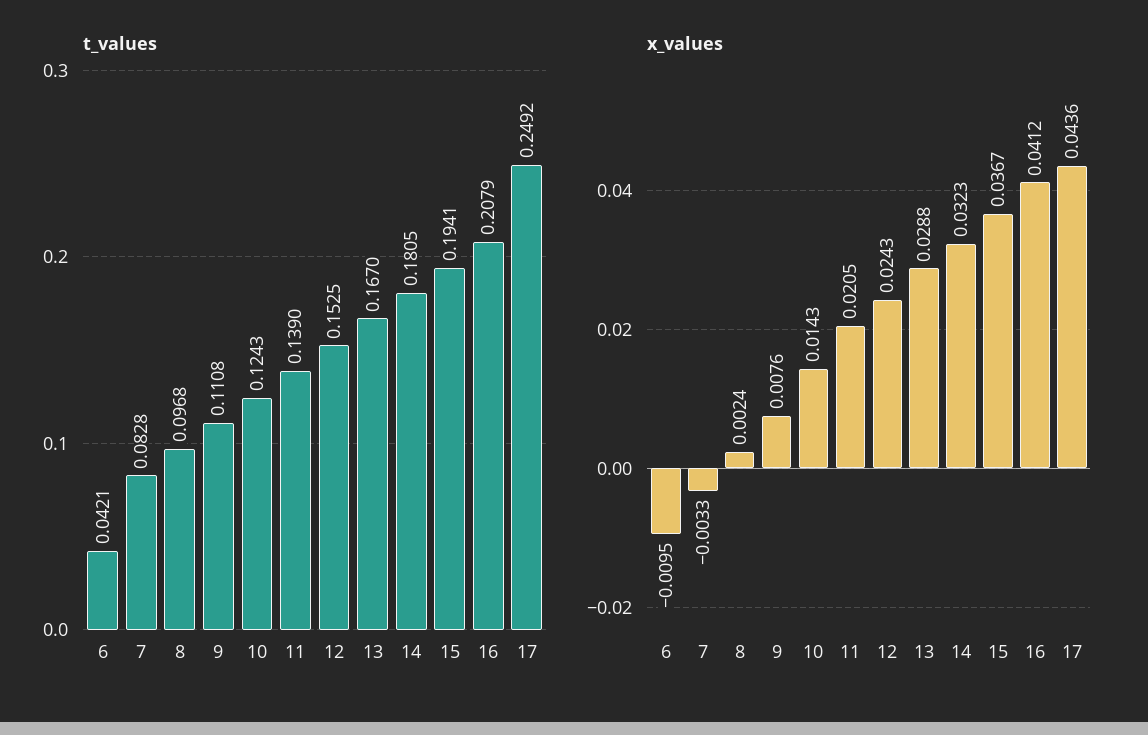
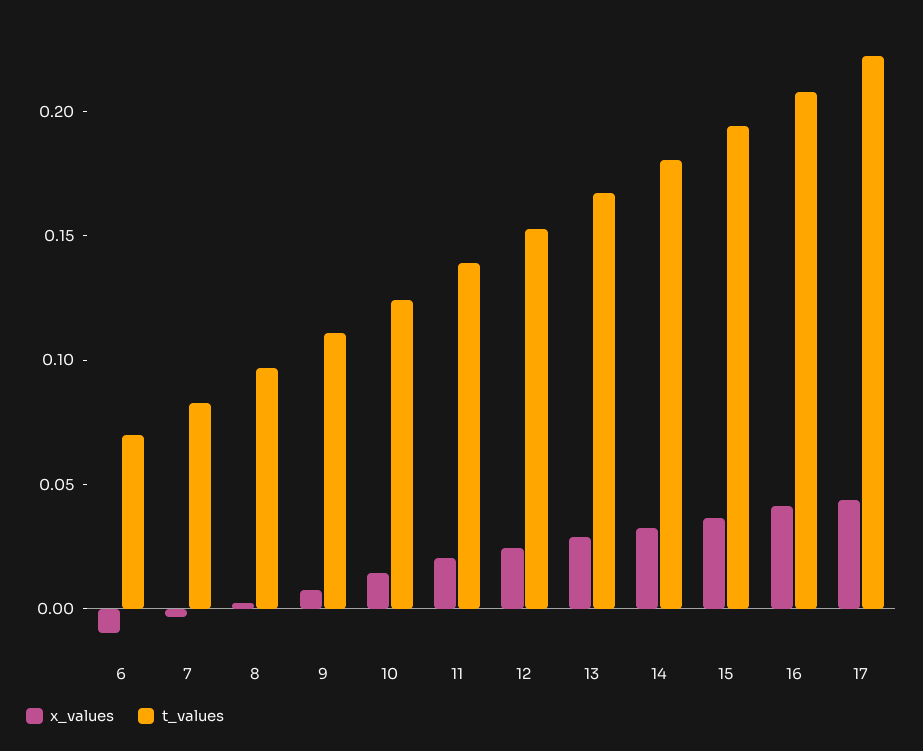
  {
    "t_values": {
-     "6": 0.0421,
+     "6": 0.07,
      "7": 0.0828,
      "8": 0.0968,
      "9": 0.1108,
      "10": 0.1243,
      "11": 0.139,
      "12": 0.1525,
      "13": 0.167,
      "14": 0.1805,
      "15": 0.1941,
      "16": 0.2079,
-     "17": 0.2492
+     "17": 0.22
    },
    "x_values": {
      "6": -0.0095,
      "7": -0.0033,
      "8": 0.0024,
      "9": 0.0076,
      "10": 0.0143,
      "11": 0.0205,
      "12": 0.0243,
      "13": 0.0288,
      "14": 0.0323,
      "15": 0.0367,
      "16": 0.0412,
      "17": 0.0436
    }
  }

